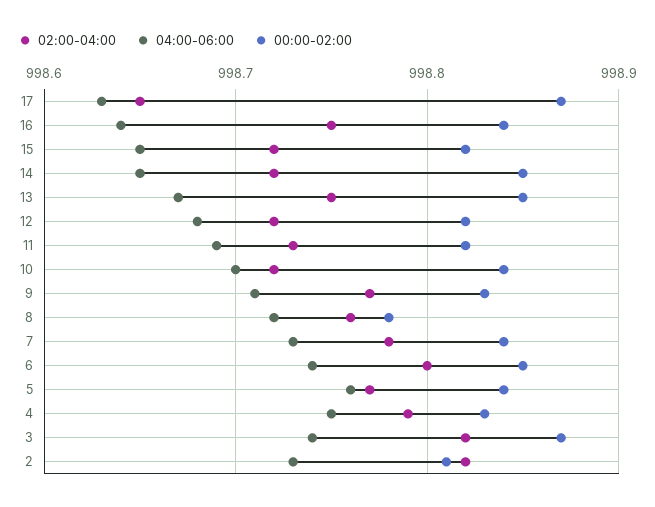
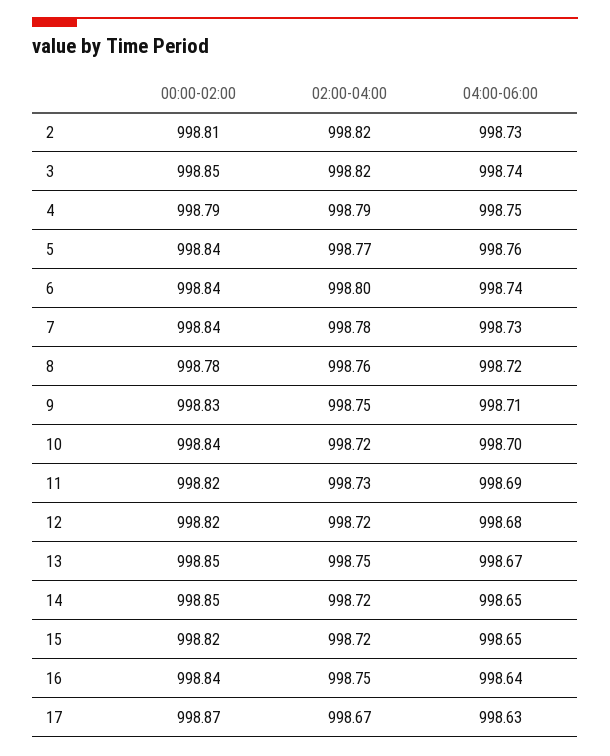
  {
    "02:00-04:00": {
-     "17": 998.65,
+     "17": 998.67,
      "16": 998.75,
      "15": 998.72,
      "14": 998.72,
      "13": 998.75,
      "12": 998.72,
      "11": 998.73,
      "10": 998.72,
-     "9": 998.77,
+     "9": 998.75,
      "8": 998.76,
      "7": 998.78,
      "6": 998.8,
      "5": 998.77,
      "4": 998.79,
      "3": 998.82,
      "2": 998.82
    },
    "04:00-06:00": {
      "17": 998.63,
      "16": 998.64,
      "15": 998.65,
      "14": 998.65,
      "13": 998.67,
      "12": 998.68,
      "11": 998.69,
      "10": 998.7,
      "9": 998.71,
      "8": 998.72,
      "7": 998.73,
      "6": 998.74,
      "5": 998.76,
      "4": 998.75,
      "3": 998.74,
      "2": 998.73
    },
    "00:00-02:00": {
      "17": 998.87,
      "16": 998.84,
      "15": 998.82,
      "14": 998.85,
      "13": 998.85,
      "12": 998.82,
      "11": 998.82,
      "10": 998.84,
      "9": 998.83,
      "8": 998.78,
      "7": 998.84,
-     "6": 998.85,
+     "6": 998.84,
      "5": 998.84,
-     "4": 998.83,
+     "4": 998.79,
-     "3": 998.87,
+     "3": 998.85,
      "2": 998.81
    }
  }

